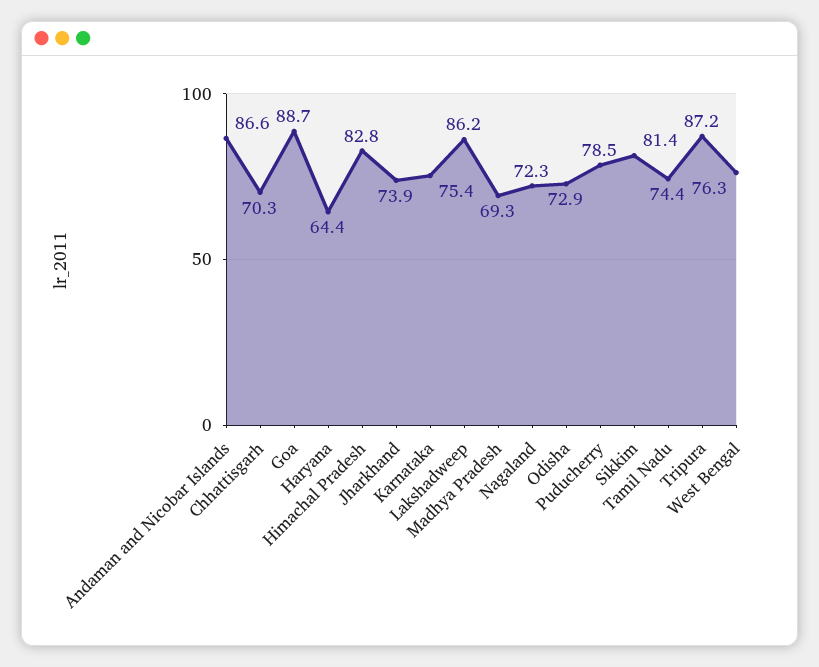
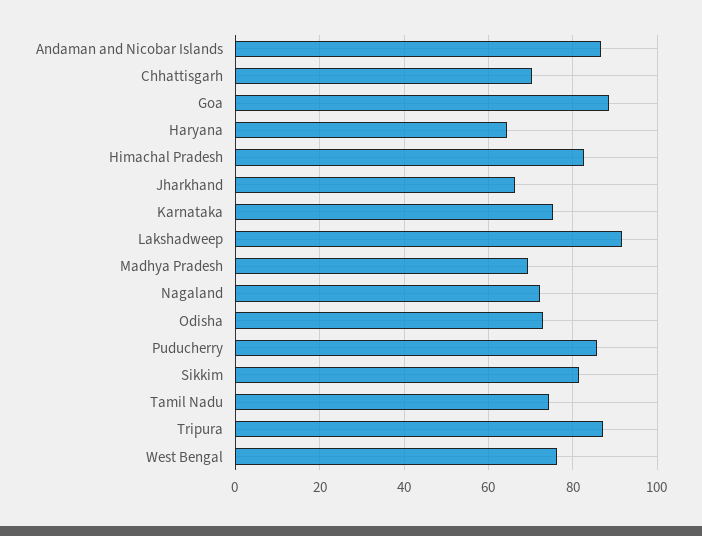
  {
    "Andaman and Nicobar Islands": 86.6,
    "Chhattisgarh": 70.3,
    "Goa": 88.7,
    "Haryana": 64.4,
    "Himachal Pradesh": 82.8,
-   "Jharkhand": 73.9,
+   "Jharkhand": 66,
    "Karnataka": 75.4,
-   "Lakshadweep": 86.2,
+   "Lakshadweep": 92,
    "Madhya Pradesh": 69.3,
    "Nagaland": 72.3,
    "Odisha": 72.9,
-   "Puducherry": 78.5,
+   "Puducherry": 86,
    "Sikkim": 81.4,
    "Tamil Nadu": 74.4,
    "Tripura": 87.2,
    "West Bengal": 76.3
  }

